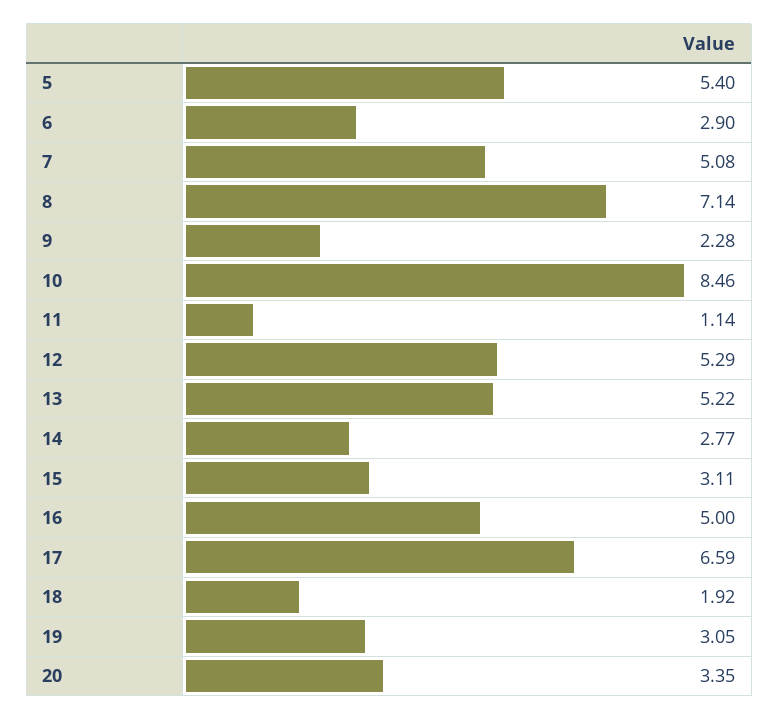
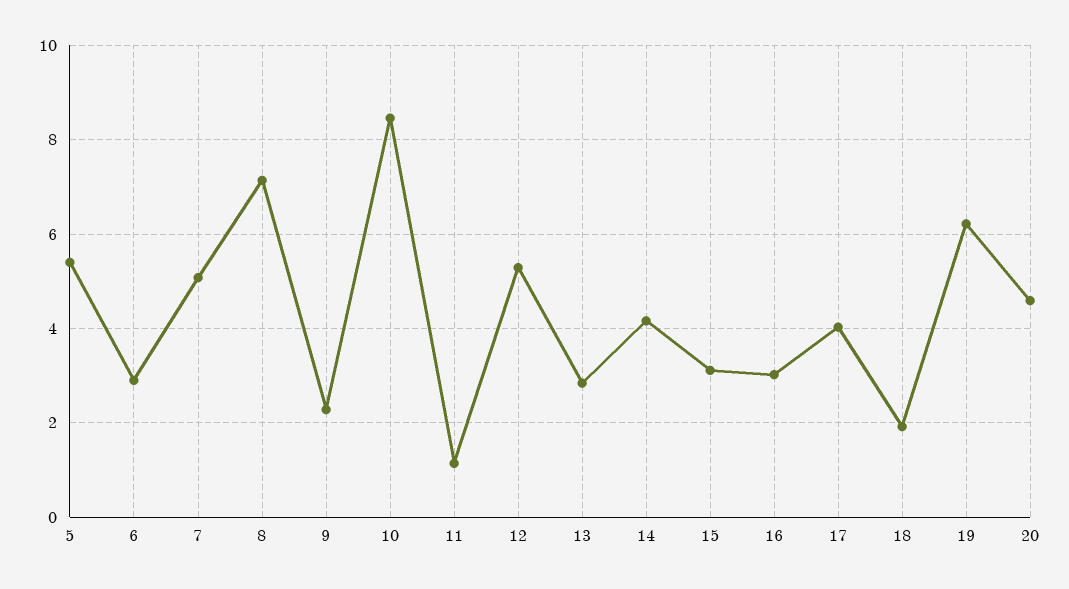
  {
    "5": 5.4,
    "6": 2.9,
    "7": 5.08,
    "8": 7.14,
    "9": 2.28,
    "10": 8.46,
    "11": 1.14,
    "12": 5.29,
-   "13": 5.22,
+   "13": 2.8,
-   "14": 2.77,
+   "14": 4.2,
    "15": 3.11,
-   "16": 5,
+   "16": 3,
-   "17": 6.59,
+   "17": 4,
    "18": 1.92,
-   "19": 3.05,
+   "19": 6.2,
-   "20": 3.35
+   "20": 4.6
  }

